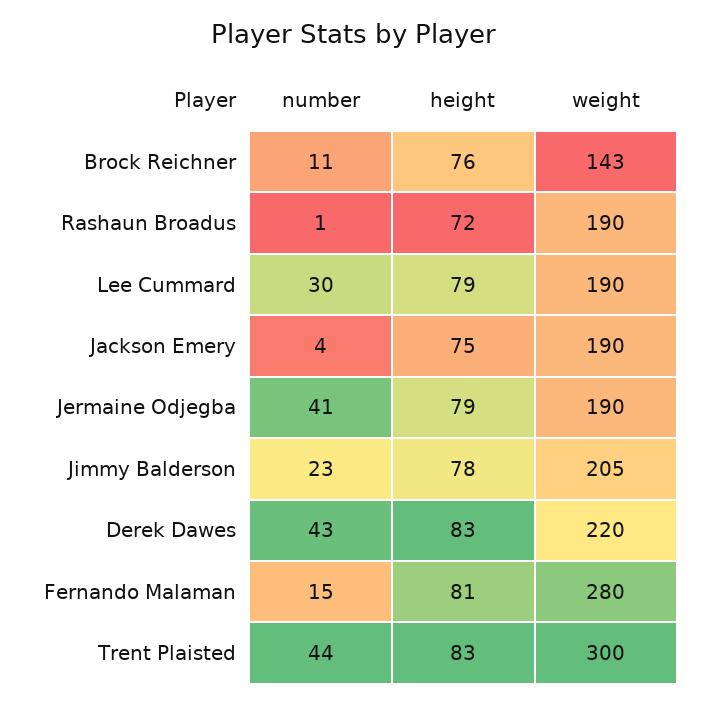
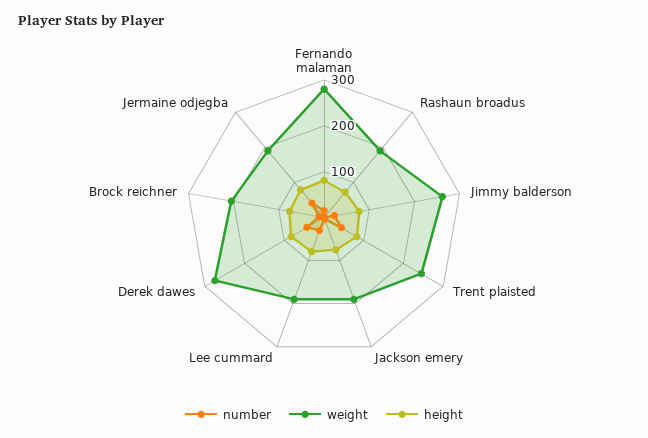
  {
    "number": {
      "Brock Reichner": 11,
      "Rashaun Broadus": 1,
      "Lee Cummard": 30,
      "Jackson Emery": 4,
      "Jermaine Odjegba": 41,
      "Jimmy Balderson": 23,
      "Derek Dawes": 43,
      "Fernando Malaman": 15,
      "Trent Plaisted": 44
    },
    "height": {
      "Brock Reichner": 76,
      "Rashaun Broadus": 72,
      "Lee Cummard": 79,
      "Jackson Emery": 75,
      "Jermaine Odjegba": 79,
      "Jimmy Balderson": 78,
      "Derek Dawes": 83,
      "Fernando Malaman": 81,
      "Trent Plaisted": 83
    },
    "weight": {
-     "Brock Reichner": 143,
+     "Brock Reichner": 200,
      "Rashaun Broadus": 190,
      "Lee Cummard": 190,
      "Jackson Emery": 190,
      "Jermaine Odjegba": 190,
-     "Jimmy Balderson": 205,
+     "Jimmy Balderson": 260,
-     "Derek Dawes": 220,
+     "Derek Dawes": 280,
      "Fernando Malaman": 280,
-     "Trent Plaisted": 300
+     "Trent Plaisted": 240
    }
  }

